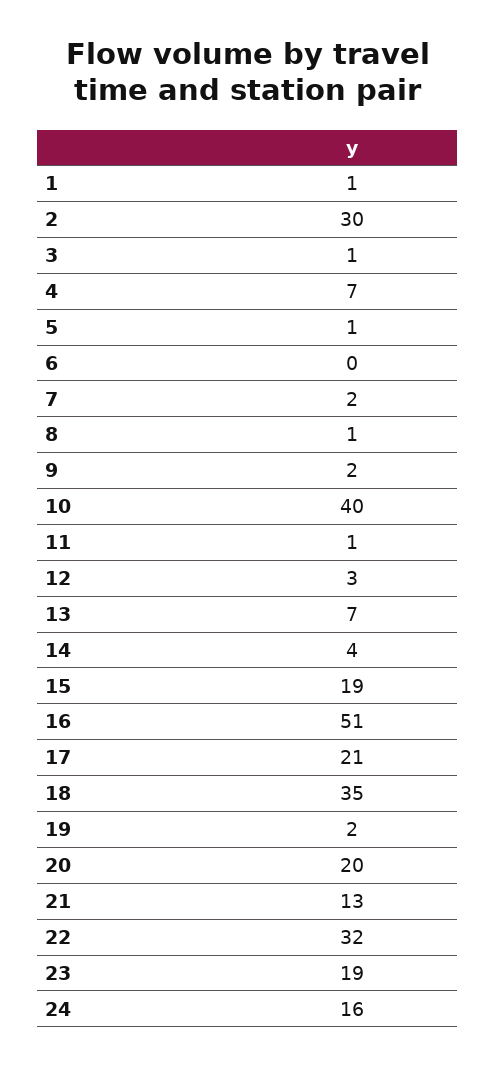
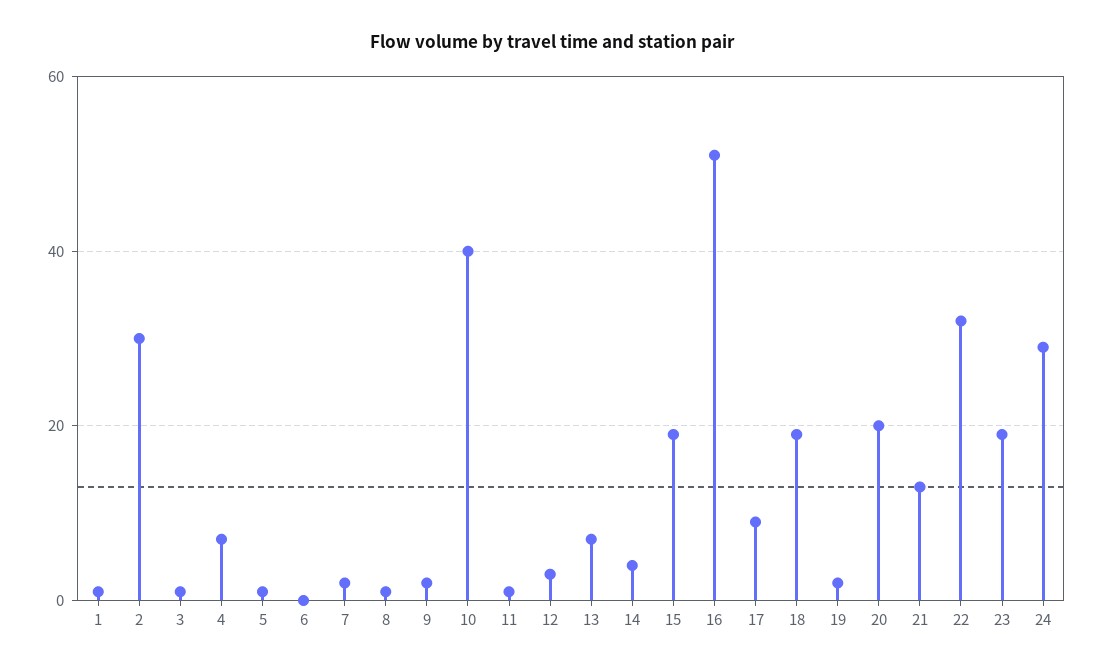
  {
    "1": 1,
    "2": 30,
    "3": 1,
    "4": 7,
    "5": 1,
    "6": 0,
    "7": 2,
    "8": 1,
    "9": 2,
    "10": 40,
    "11": 1,
    "12": 3,
    "13": 7,
    "14": 4,
    "15": 19,
    "16": 51,
-   "17": 21,
+   "17": 10,
-   "18": 35,
+   "18": 20,
    "19": 2,
    "20": 20,
    "21": 13,
    "22": 32,
    "23": 19,
-   "24": 16
+   "24": 30
  }

